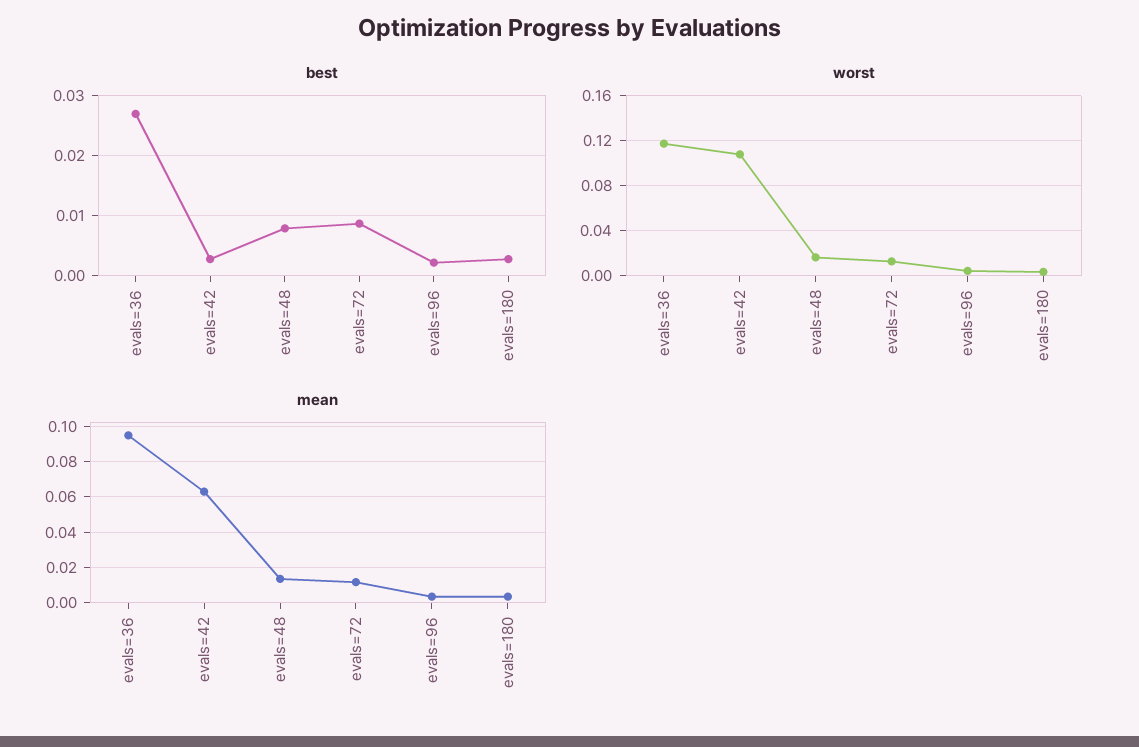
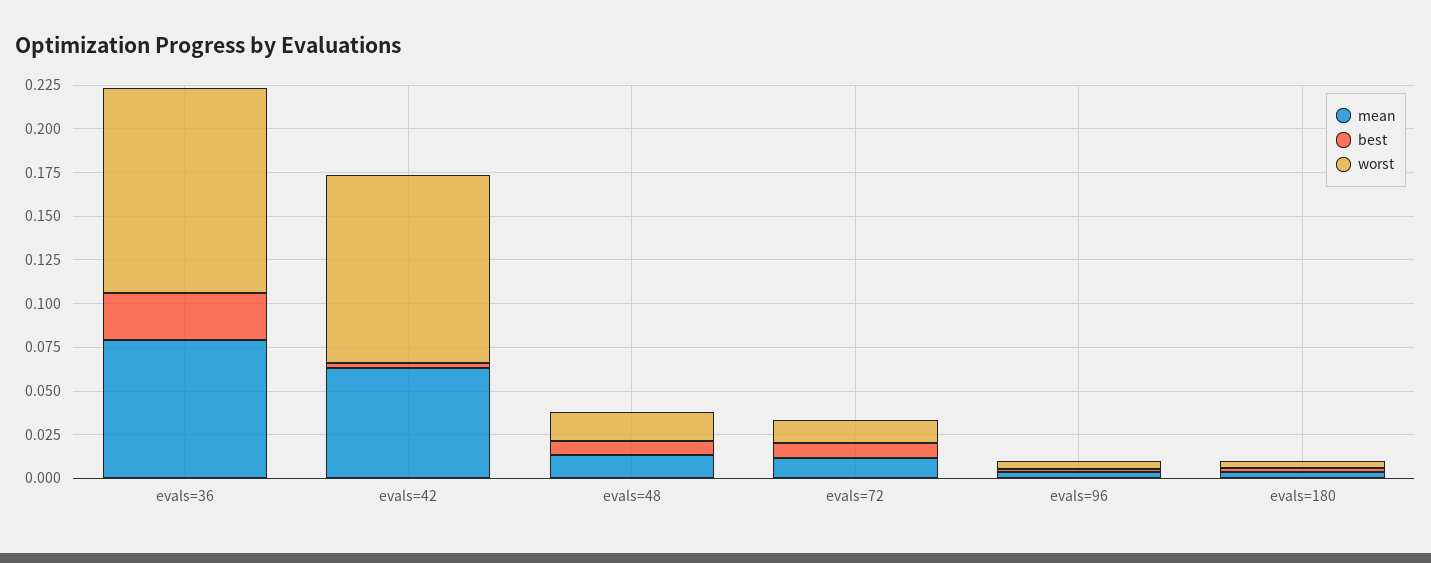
  {
    "best": {
      "evals=36": 0.027,
      "evals=42": 0.003,
      "evals=48": 0.008,
      "evals=72": 0.009,
      "evals=96": 0.002,
      "evals=180": 0.003
    },
    "worst": {
      "evals=36": 0.115,
      "evals=42": 0.11,
      "evals=48": 0.015,
      "evals=72": 0.015,
      "evals=96": 0.005,
      "evals=180": 0.005
    },
    "mean": {
-     "evals=36": 0.095,
+     "evals=36": 0.08,
      "evals=42": 0.065,
      "evals=48": 0.015,
      "evals=72": 0.01,
      "evals=96": 0.005,
      "evals=180": 0.005
    }
  }

